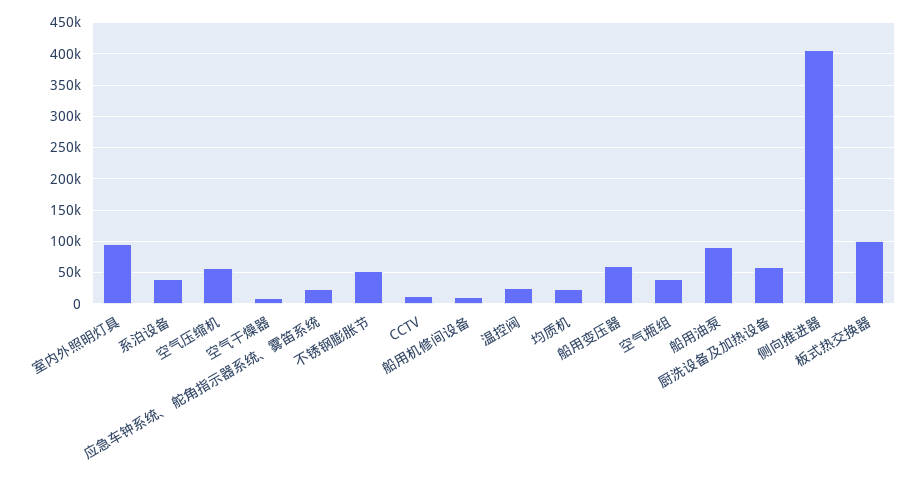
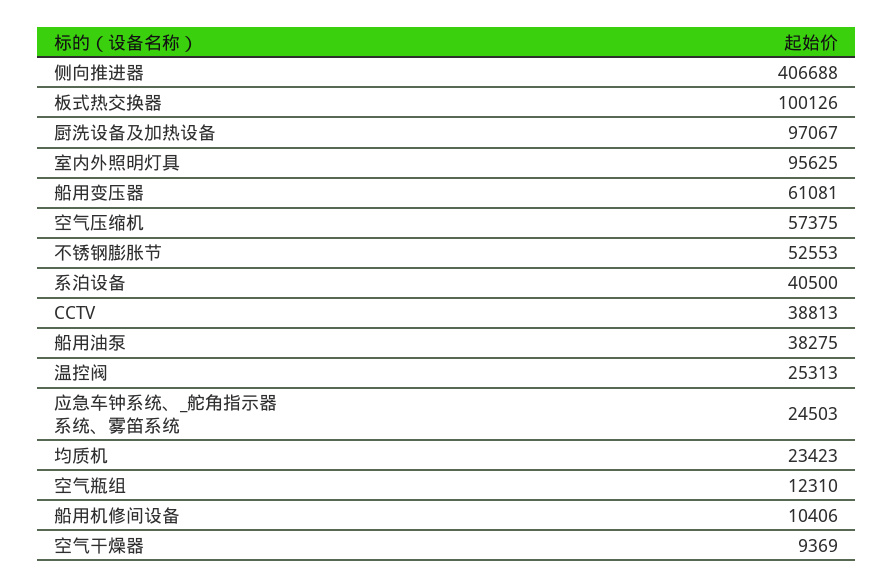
  {
    "室内外照明灯具": 95625,
    "系泊设备": 40500,
    "空气压缩机": 57375,
    "空气干燥器": 9369,
    "应急车钟系统、 舵角指示器系统、雾笛系统": 24503,
    "不锈钢膨胀节": 52553,
-   "CCTV": 10000,
+   "CCTV": 38813,
    "船用机修间设备": 10406,
    "温控阀": 25313,
    "均质机": 23423,
    "船用变压器": 61081,
-   "空气瓶组": 40000,
+   "空气瓶组": 12310,
-   "船用油泵": 90000,
+   "船用油泵": 38275,
-   "厨洗设备及加热设备": 60000,
+   "厨洗设备及加热设备": 97067,
    "侧向推进器": 406688,
    "板式热交换器": 100126
  }

